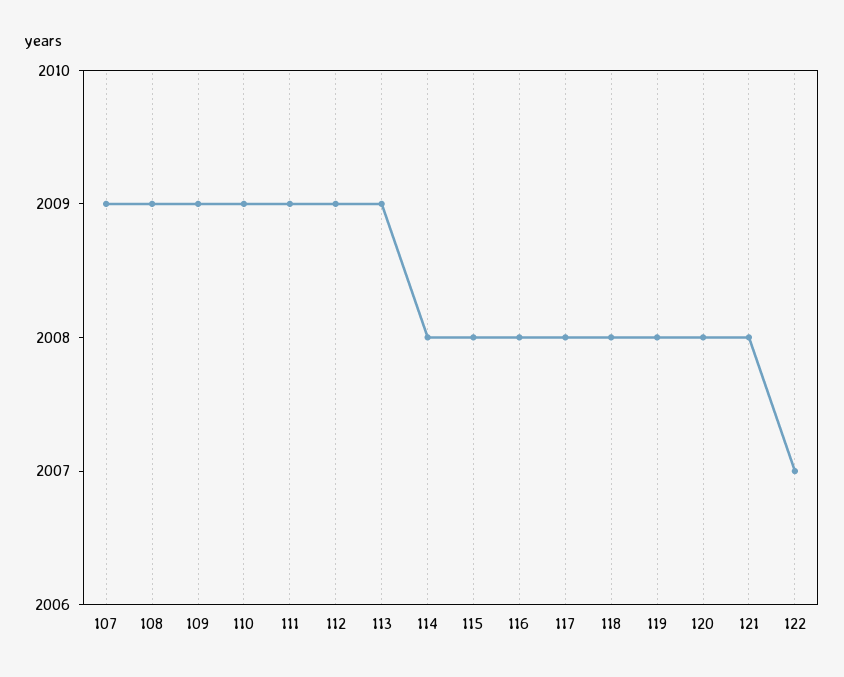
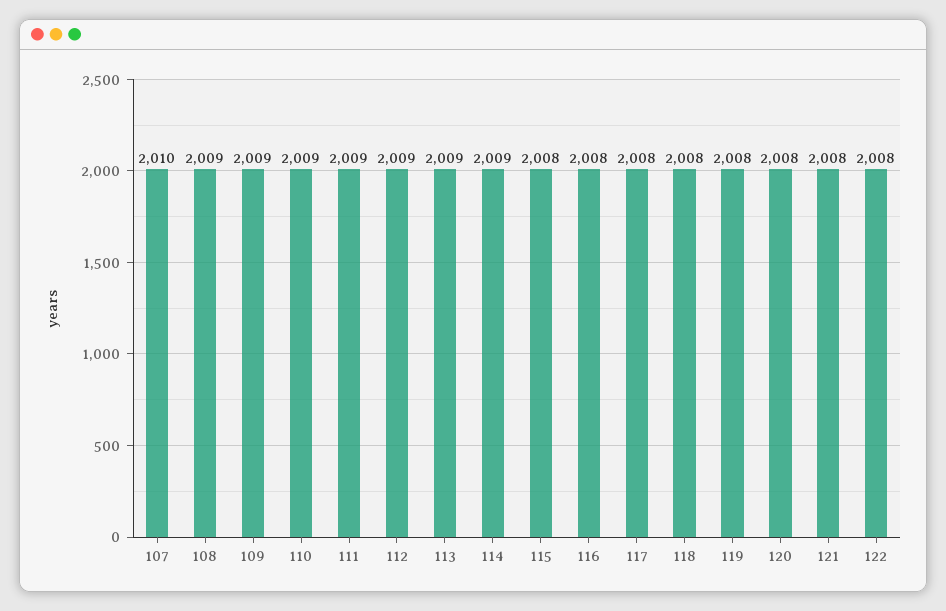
  {
-   "107": 2009,
+   "107": 2010,
    "108": 2009,
    "109": 2009,
    "110": 2009,
    "111": 2009,
    "112": 2009,
    "113": 2009,
-   "114": 2008,
+   "114": 2009,
    "115": 2008,
    "116": 2008,
    "117": 2008,
    "118": 2008,
    "119": 2008,
    "120": 2008,
    "121": 2008,
-   "122": 2007
+   "122": 2008
  }

